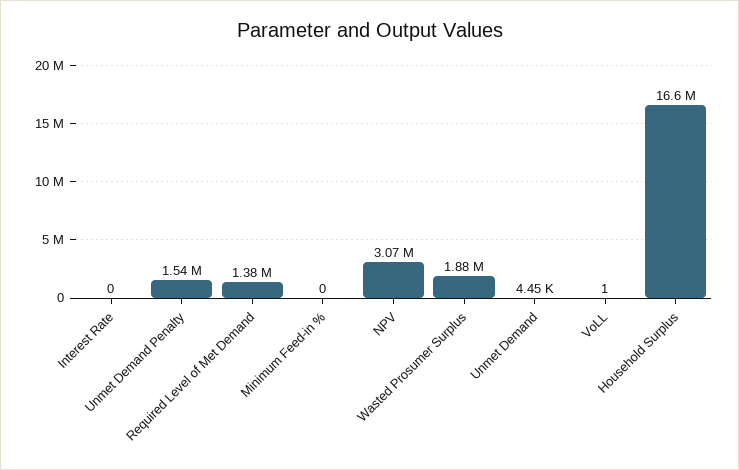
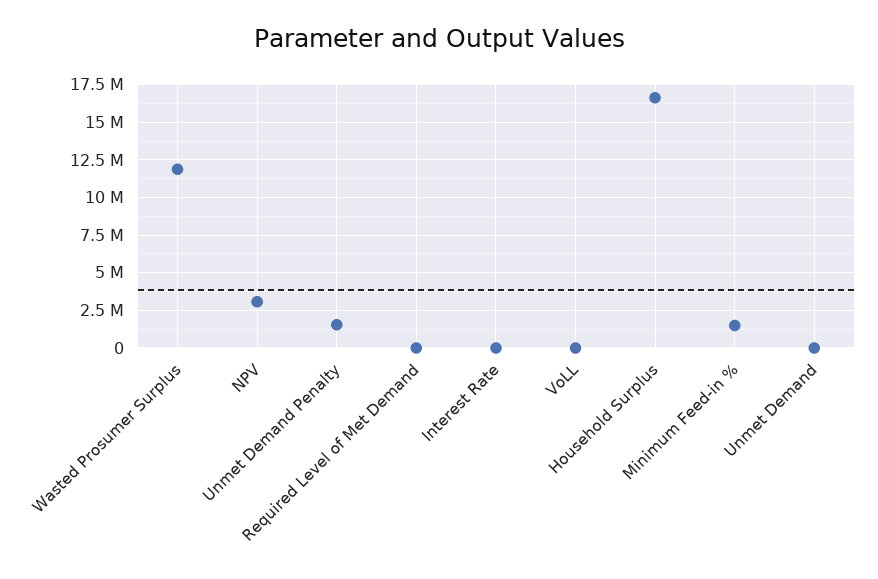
  {
    "Interest Rate": 0,
    "Unmet Demand Penalty": 1540000,
-   "Required Level of Met Demand": 1380000,
+   "Required Level of Met Demand": 0,
-   "Minimum Feed-in %": 0,
+   "Minimum Feed-in %": 1500000,
    "NPV": 3070000,
-   "Wasted Prosumer Surplus": 1880000,
+   "Wasted Prosumer Surplus": 12000000,
    "Unmet Demand": 4450,
    "VoLL": 1,
    "Household Surplus": 16600000
  }

